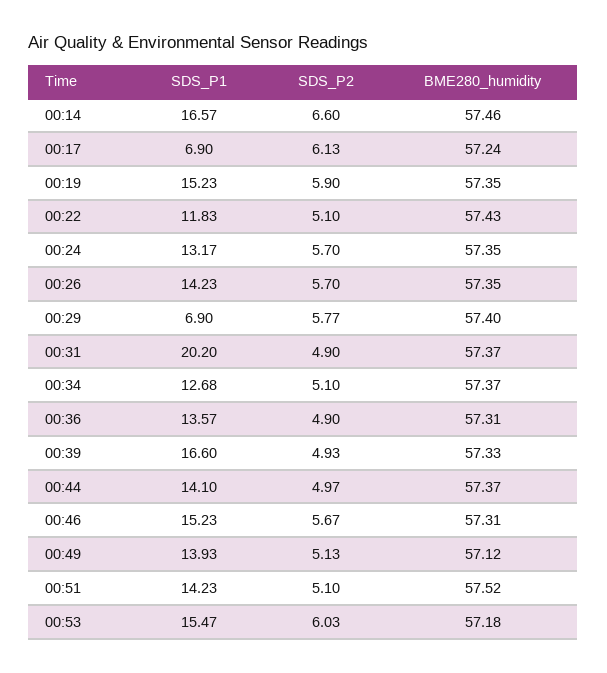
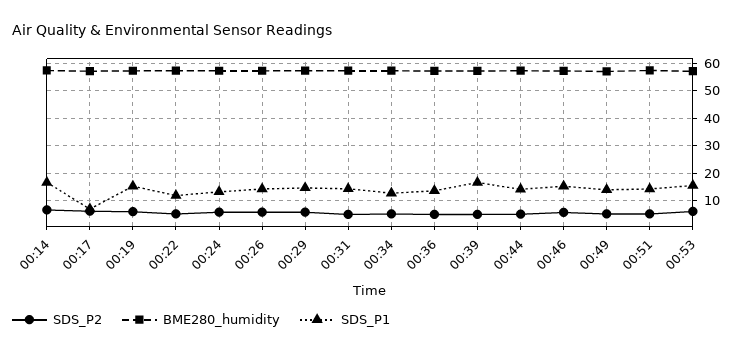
  {
    "SDS_P1": {
      "00:14": 16.57,
      "00:17": 6.9,
      "00:19": 15.23,
      "00:22": 11.83,
      "00:24": 13.17,
      "00:26": 14.23,
-     "00:29": 6.9,
+     "00:29": 15,
-     "00:31": 20.2,
+     "00:31": 15,
      "00:34": 12.68,
      "00:36": 13.57,
      "00:39": 16.6,
      "00:44": 14.1,
      "00:46": 15.23,
      "00:49": 13.93,
      "00:51": 14.23,
      "00:53": 15.47
    },
    "SDS_P2": {
      "00:14": 6.6,
      "00:17": 6.13,
      "00:19": 5.9,
      "00:22": 5.1,
      "00:24": 5.7,
      "00:26": 5.7,
      "00:29": 5.77,
      "00:31": 4.9,
      "00:34": 5.1,
      "00:36": 4.9,
      "00:39": 4.93,
      "00:44": 4.97,
      "00:46": 5.67,
      "00:49": 5.13,
      "00:51": 5.1,
      "00:53": 6.03
    },
    "BME280_humidity": {
      "00:14": 57.46,
      "00:17": 57.24,
      "00:19": 57.35,
      "00:22": 57.43,
      "00:24": 57.35,
      "00:26": 57.35,
      "00:29": 57.4,
      "00:31": 57.37,
      "00:34": 57.37,
      "00:36": 57.31,
      "00:39": 57.33,
      "00:44": 57.37,
      "00:46": 57.31,
      "00:49": 57.12,
      "00:51": 57.52,
      "00:53": 57.18
    }
  }

